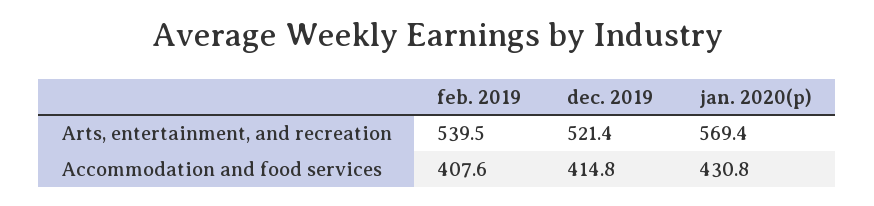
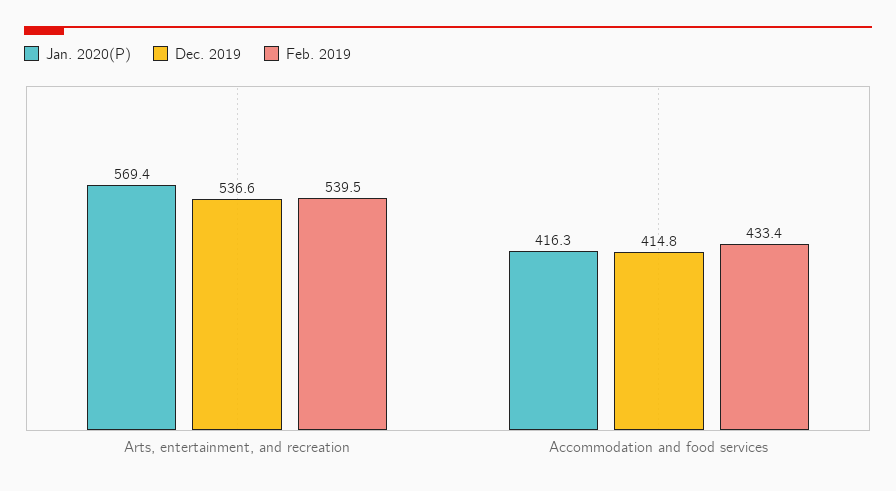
  {
    "feb. 2019": {
      "Arts, entertainment, and recreation": 539.5,
-     "Accommodation and food services": 407.6
+     "Accommodation and food services": 433.4
    },
    "dec. 2019": {
-     "Arts, entertainment, and recreation": 521.4,
+     "Arts, entertainment, and recreation": 536.6,
      "Accommodation and food services": 414.8
    },
    "jan. 2020(p)": {
      "Arts, entertainment, and recreation": 569.4,
-     "Accommodation and food services": 430.8
+     "Accommodation and food services": 416.3
    }
  }

